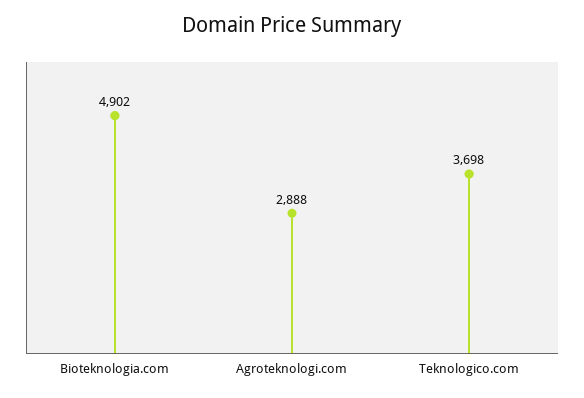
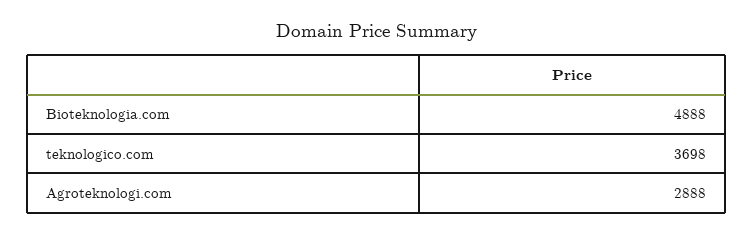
  {
-   "Bioteknologia.com": 4902,
+   "Bioteknologia.com": 4888,
    "Agroteknologi.com": 2888,
    "Teknologico.com": 3698
  }

